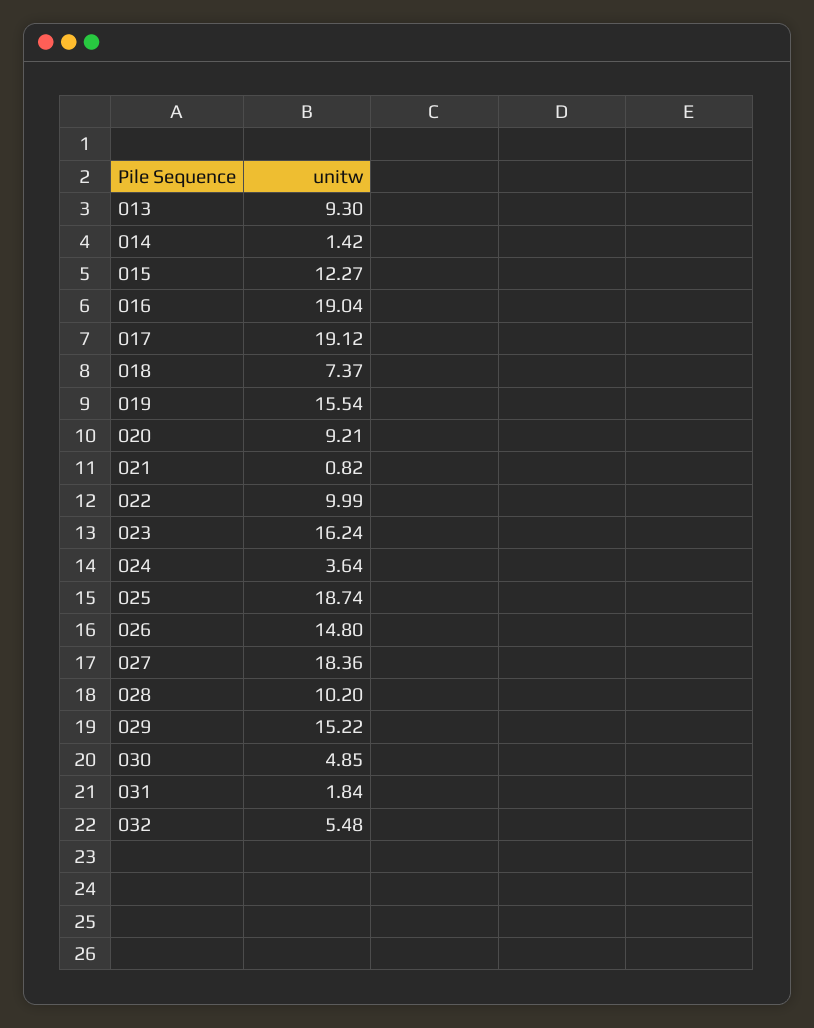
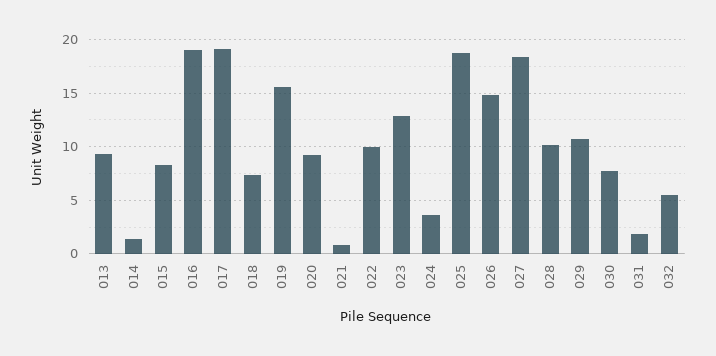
  {
    "013": 9.3,
    "014": 1.42,
-   "015": 12.27,
+   "015": 8,
    "016": 19.04,
    "017": 19.12,
    "018": 7.37,
    "019": 15.54,
    "020": 9.21,
    "021": 0.82,
    "022": 9.99,
-   "023": 16.24,
+   "023": 13,
    "024": 3.64,
    "025": 18.74,
    "026": 14.8,
    "027": 18.36,
    "028": 10.2,
-   "029": 15.22,
+   "029": 11,
-   "030": 4.85,
+   "030": 8,
    "031": 1.84,
    "032": 5.48
  }

